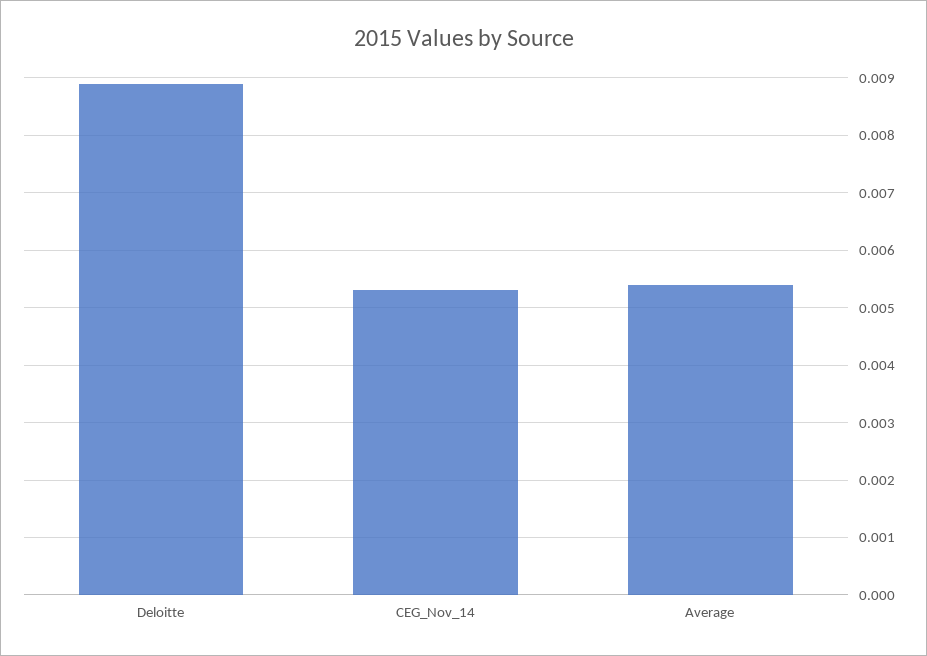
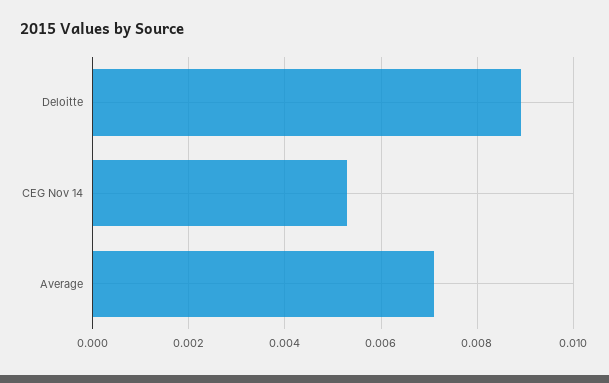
  {
    "Deloitte": 0.009,
    "CEG_Nov_14": 0.0055,
-   "Average": 0.0055
+   "Average": 0.007
  }

